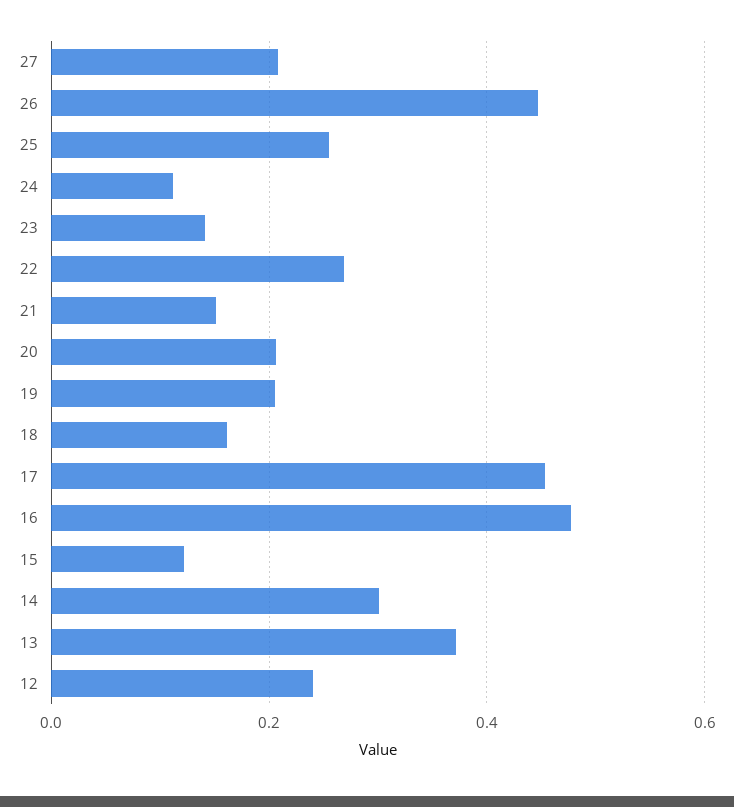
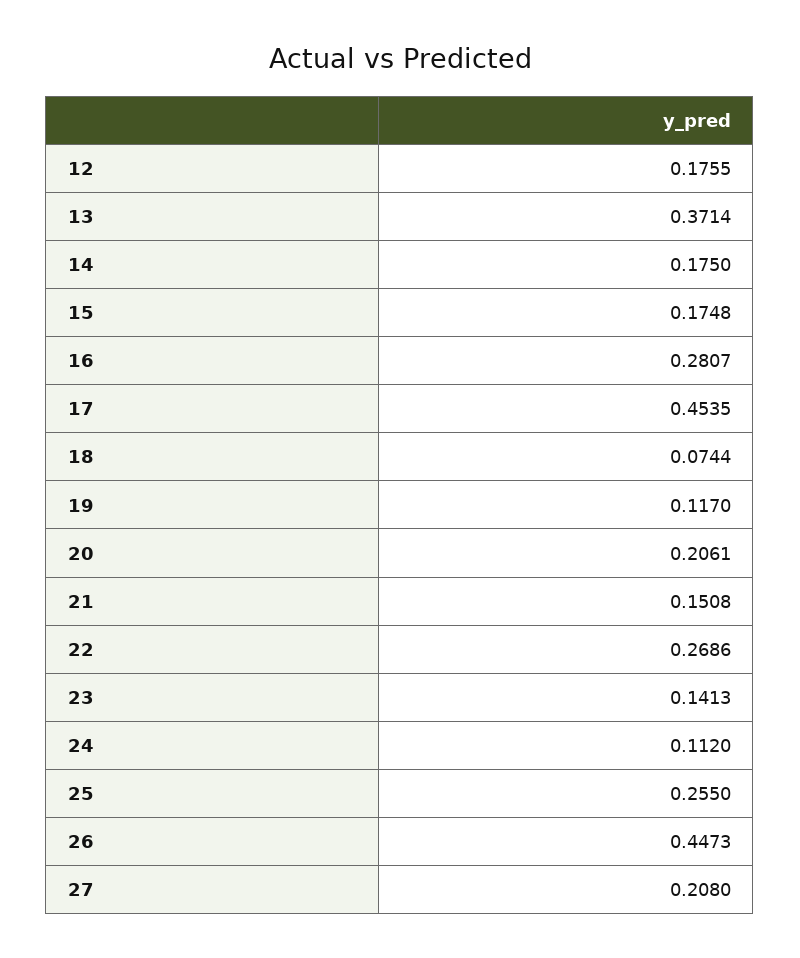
  {
    "27": 0.208,
    "26": 0.4473,
    "25": 0.255,
    "24": 0.112,
    "23": 0.1413,
    "22": 0.2686,
    "21": 0.1508,
    "20": 0.2061,
-   "19": 0.2,
+   "19": 0.117,
-   "18": 0.16,
+   "18": 0.0744,
    "17": 0.4535,
-   "16": 0.48,
+   "16": 0.2807,
-   "15": 0.12,
+   "15": 0.1748,
-   "14": 0.3,
+   "14": 0.175,
    "13": 0.3714,
-   "12": 0.24
+   "12": 0.1755
  }

